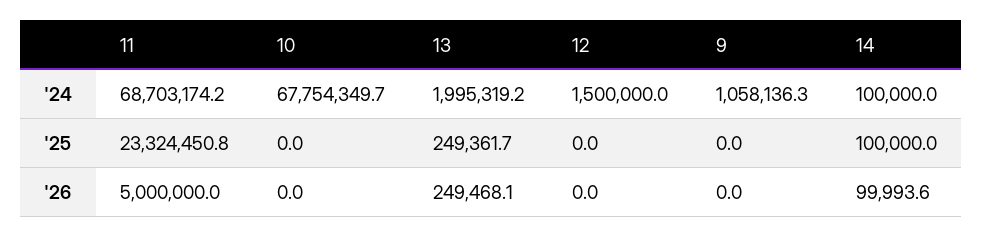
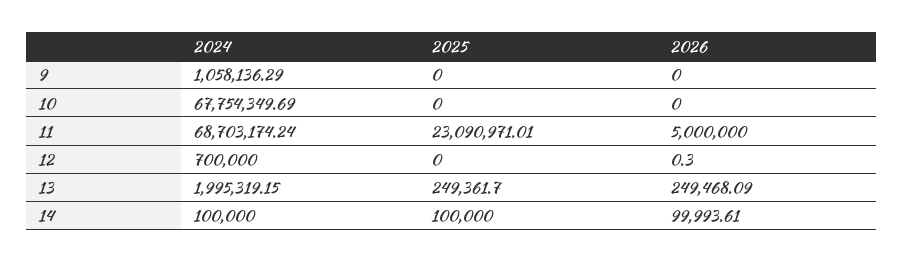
  {
    "11": {
      "'24": 68703174.24,
-     "'25": 23324450.8,
+     "'25": 23090971.01,
      "'26": 5000000
    },
    "10": {
      "'24": 67754349.69,
      "'25": 0,
      "'26": 0
    },
    "13": {
      "'24": 1995319.15,
      "'25": 249361.7,
      "'26": 249468.09
    },
    "12": {
-     "'24": 1500000,
+     "'24": 700000,
      "'25": 0,
-     "'26": 0
+     "'26": 0.3
    },
    "9": {
      "'24": 1058136.29,
      "'25": 0,
      "'26": 0
    },
    "14": {
      "'24": 100000,
      "'25": 100000,
      "'26": 99993.61
    }
  }

